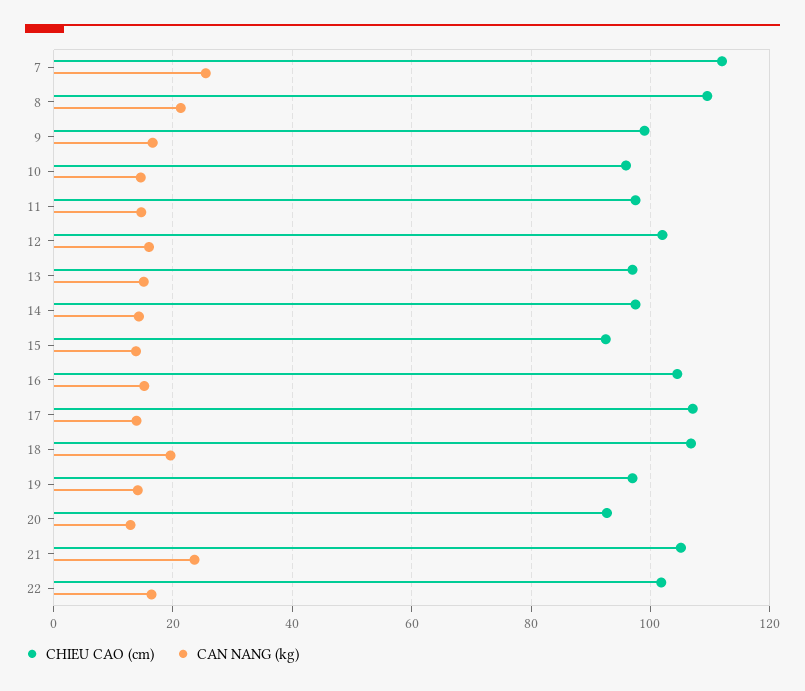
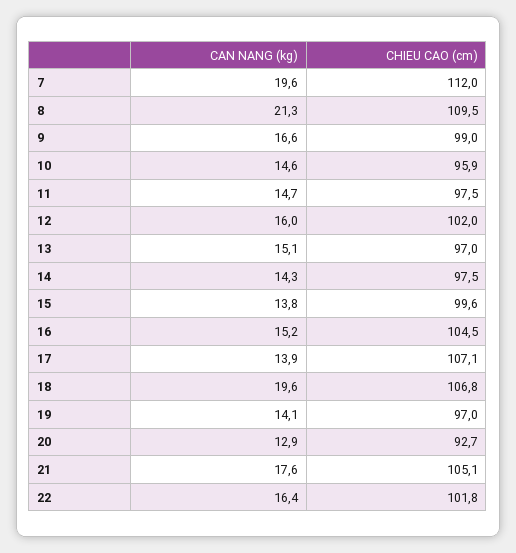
  {
    "CHIEU CAO (cm)": {
      "7": 112,
      "8": 109.5,
      "9": 99,
      "10": 95.9,
      "11": 97.5,
      "12": 102,
      "13": 97,
      "14": 97.5,
-     "15": 92,
+     "15": 99.6,
      "16": 104.5,
      "17": 107.1,
      "18": 106.8,
      "19": 97,
      "20": 92.7,
      "21": 105.1,
      "22": 101.8
    },
    "CAN NANG (kg)": {
-     "7": 26,
+     "7": 19.6,
      "8": 21.3,
      "9": 16.6,
      "10": 14.6,
      "11": 14.7,
      "12": 16,
      "13": 15.1,
      "14": 14.3,
      "15": 13.8,
      "16": 15.2,
      "17": 13.9,
      "18": 19.6,
      "19": 14.1,
      "20": 12.9,
-     "21": 24,
+     "21": 17.6,
      "22": 16.4
    }
  }

